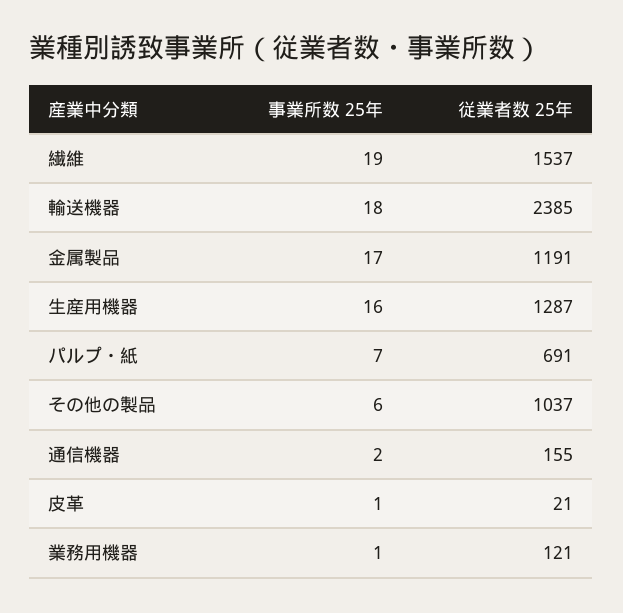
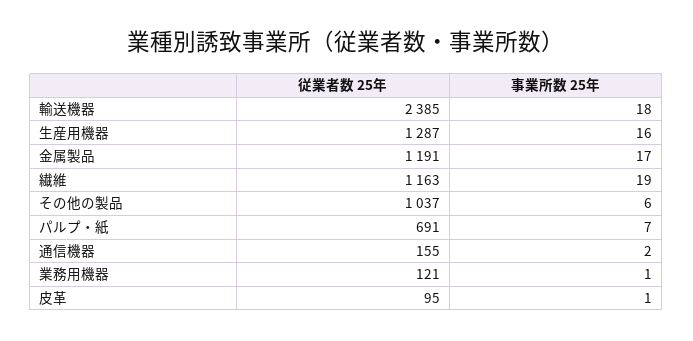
  {
    "事業所数 25年": {
      "繊維": 19,
      "輸送機器": 18,
      "金属製品": 17,
      "生産用機器": 16,
      "パルプ・紙": 7,
      "その他の製品": 6,
      "通信機器": 2,
      "皮革": 1,
      "業務用機器": 1
    },
    "従業者数 25年": {
-     "繊維": 1537,
+     "繊維": 1163,
      "輸送機器": 2385,
      "金属製品": 1191,
      "生産用機器": 1287,
      "パルプ・紙": 691,
      "その他の製品": 1037,
      "通信機器": 155,
-     "皮革": 21,
+     "皮革": 95,
      "業務用機器": 121
    }
  }

